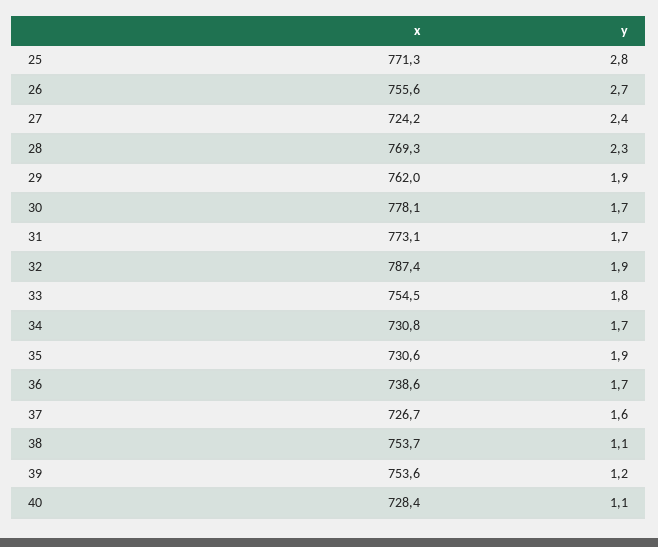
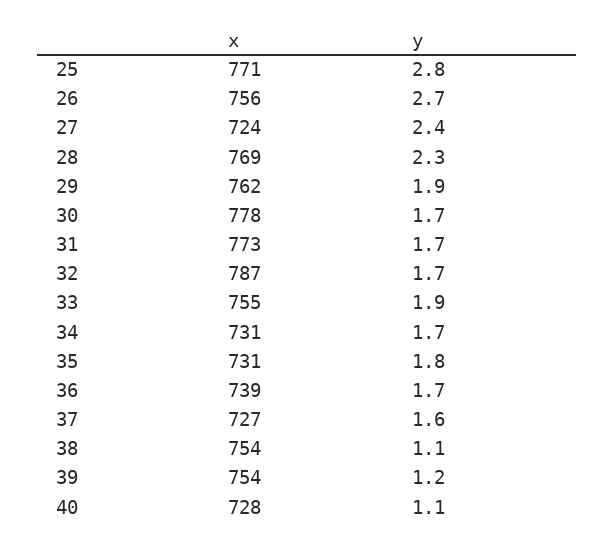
  {
    "x": {
      "25": 771.3,
      "26": 755.6,
      "27": 724.2,
      "28": 769.3,
      "29": 762,
      "30": 778.1,
      "31": 773.1,
      "32": 787.4,
      "33": 754.5,
      "34": 730.8,
      "35": 730.6,
      "36": 738.6,
      "37": 726.7,
      "38": 753.7,
      "39": 753.6,
      "40": 728.4
    },
    "y": {
      "25": 2.8,
      "26": 2.7,
      "27": 2.4,
      "28": 2.3,
      "29": 1.9,
      "30": 1.7,
      "31": 1.7,
-     "32": 1.9,
+     "32": 1.7,
-     "33": 1.8,
+     "33": 1.9,
      "34": 1.7,
-     "35": 1.9,
+     "35": 1.8,
      "36": 1.7,
      "37": 1.6,
      "38": 1.1,
      "39": 1.2,
      "40": 1.1
    }
  }

